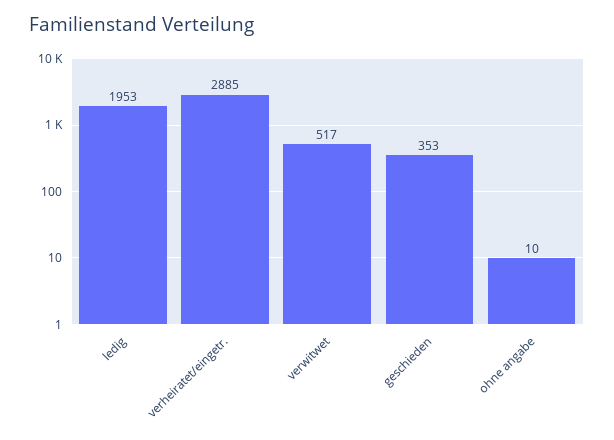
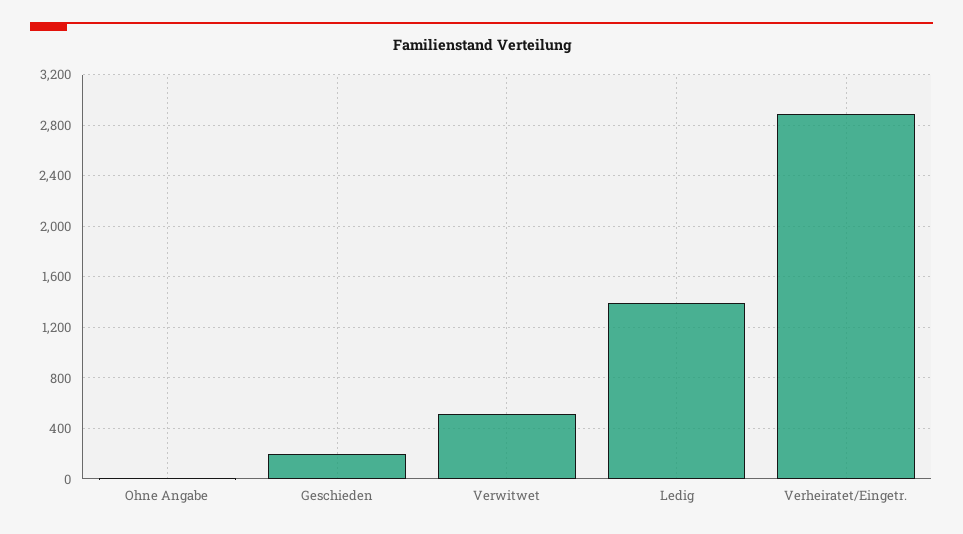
  {
-   "ledig": 1953,
+   "ledig": 1400,
    "verheiratet/eingetr.": 2885,
    "verwitwet": 517,
-   "geschieden": 353,
+   "geschieden": 200,
    "ohne angabe": 10
  }

